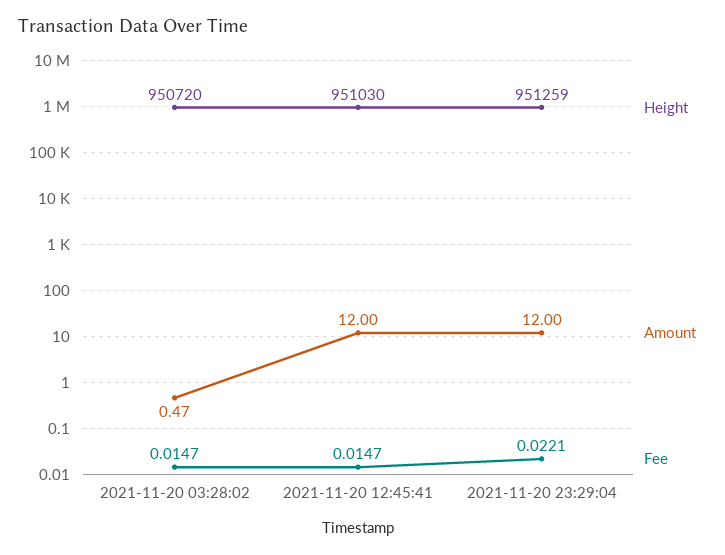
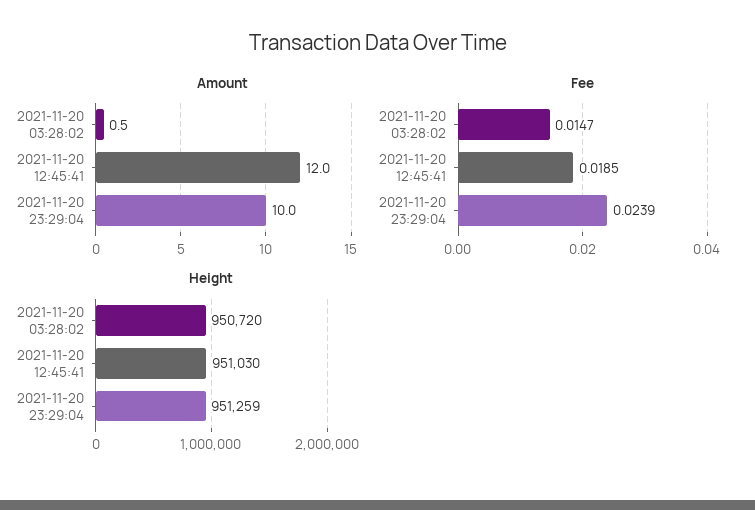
  {
    "Height": {
      "2021-11-20 03:28:02": 950720,
      "2021-11-20 12:45:41": 951030,
      "2021-11-20 23:29:04": 951259
    },
    "Amount": {
      "2021-11-20 03:28:02": 0.47,
      "2021-11-20 12:45:41": 12,
-     "2021-11-20 23:29:04": 12
+     "2021-11-20 23:29:04": 10
    },
    "Fee": {
      "2021-11-20 03:28:02": 0.0147,
-     "2021-11-20 12:45:41": 0.0147,
+     "2021-11-20 12:45:41": 0.0185,
-     "2021-11-20 23:29:04": 0.0221
+     "2021-11-20 23:29:04": 0.0239
    }
  }

